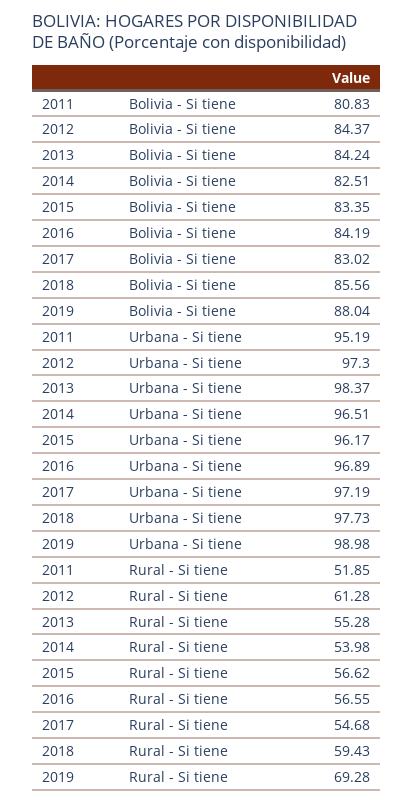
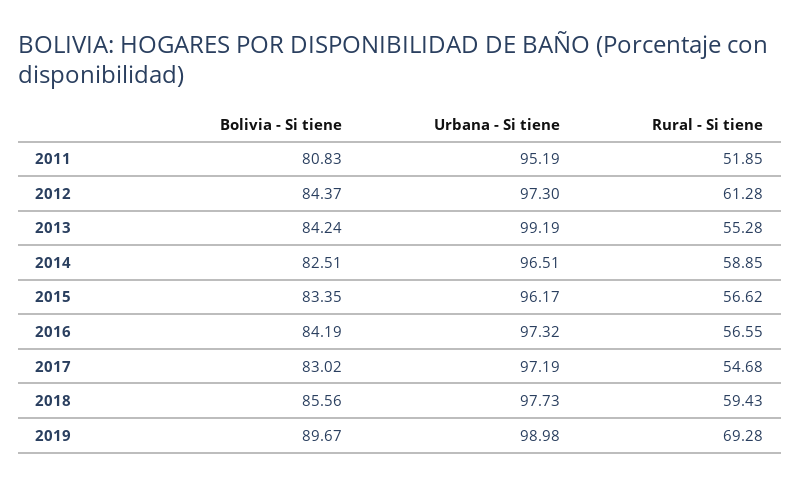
  {
    "2011": {
      "Bolivia - Si tiene": 80.83,
      "Urbana - Si tiene": 95.19,
      "Rural - Si tiene": 51.85
    },
    "2012": {
      "Bolivia - Si tiene": 84.37,
      "Urbana - Si tiene": 97.3,
      "Rural - Si tiene": 61.28
    },
    "2013": {
      "Bolivia - Si tiene": 84.24,
-     "Urbana - Si tiene": 98.37,
+     "Urbana - Si tiene": 99.19,
      "Rural - Si tiene": 55.28
    },
    "2014": {
      "Bolivia - Si tiene": 82.51,
      "Urbana - Si tiene": 96.51,
-     "Rural - Si tiene": 53.98
+     "Rural - Si tiene": 58.85
    },
    "2015": {
      "Bolivia - Si tiene": 83.35,
      "Urbana - Si tiene": 96.17,
      "Rural - Si tiene": 56.62
    },
    "2016": {
      "Bolivia - Si tiene": 84.19,
-     "Urbana - Si tiene": 96.89,
+     "Urbana - Si tiene": 97.32,
      "Rural - Si tiene": 56.55
    },
    "2017": {
      "Bolivia - Si tiene": 83.02,
      "Urbana - Si tiene": 97.19,
      "Rural - Si tiene": 54.68
    },
    "2018": {
      "Bolivia - Si tiene": 85.56,
      "Urbana - Si tiene": 97.73,
      "Rural - Si tiene": 59.43
    },
    "2019": {
-     "Bolivia - Si tiene": 88.04,
+     "Bolivia - Si tiene": 89.67,
      "Urbana - Si tiene": 98.98,
      "Rural - Si tiene": 69.28
    }
  }

